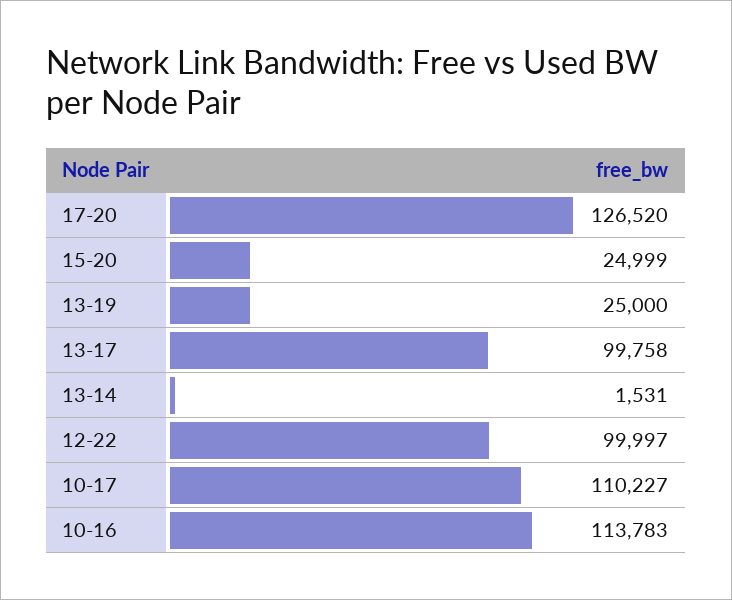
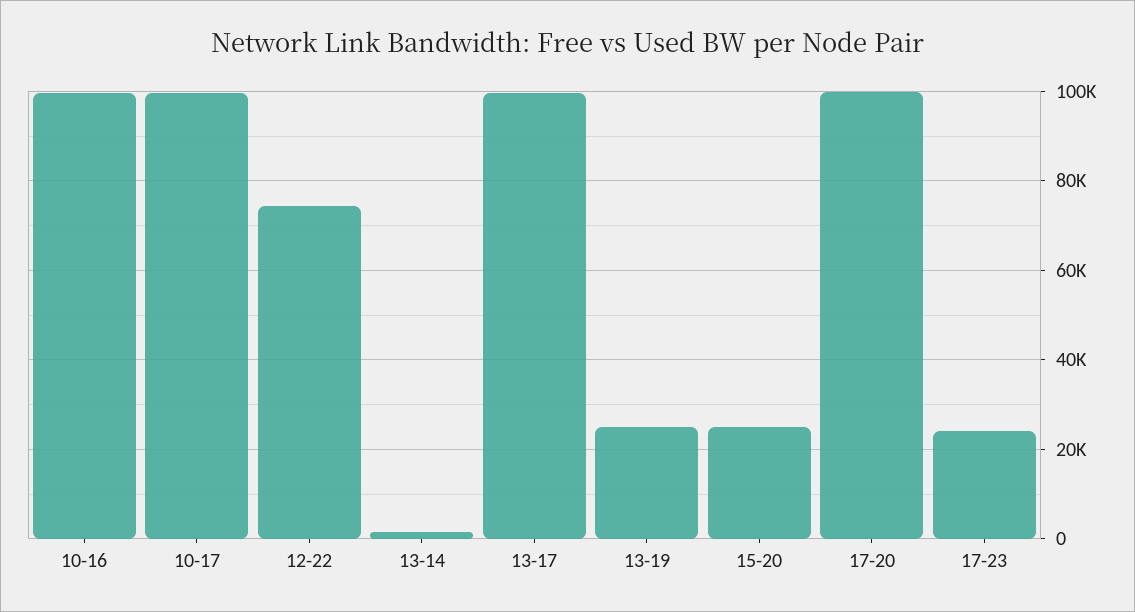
  {
-   "17-20": 126520,
+   "17-20": 100000,
    "15-20": 24999,
    "13-19": 25000,
    "13-17": 99758,
    "13-14": 1531,
-   "12-22": 99997,
+   "12-22": 74000,
-   "10-17": 110227,
+   "10-17": 100000,
-   "10-16": 113783
+   "10-16": 100000,
+   "17-23": 24000
  }

